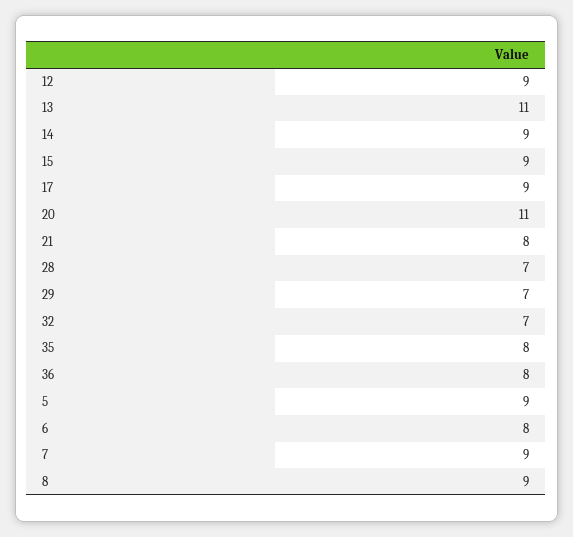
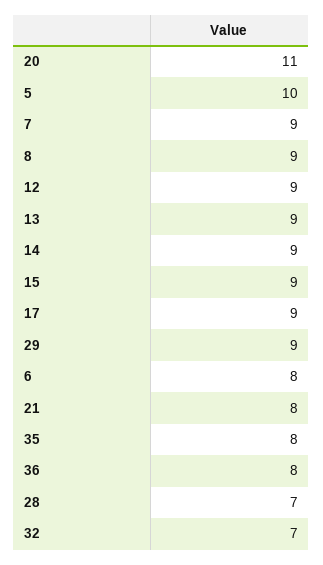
  {
    "12": 9,
-   "13": 11,
+   "13": 9,
    "14": 9,
    "15": 9,
    "17": 9,
    "20": 11,
    "21": 8,
    "28": 7,
-   "29": 7,
+   "29": 9,
    "32": 7,
    "35": 8,
    "36": 8,
-   "5": 9,
+   "5": 10,
    "6": 8,
    "7": 9,
    "8": 9
  }

